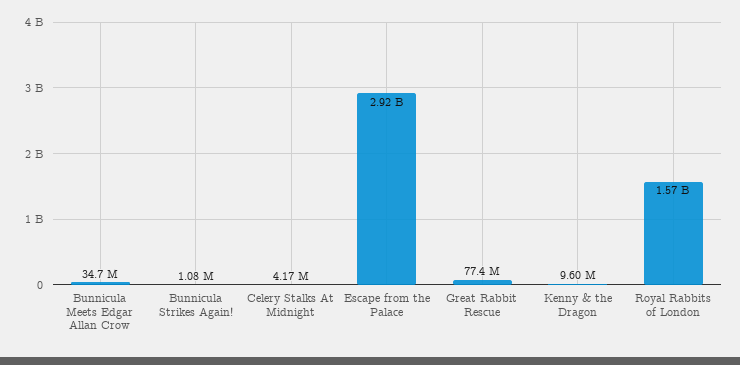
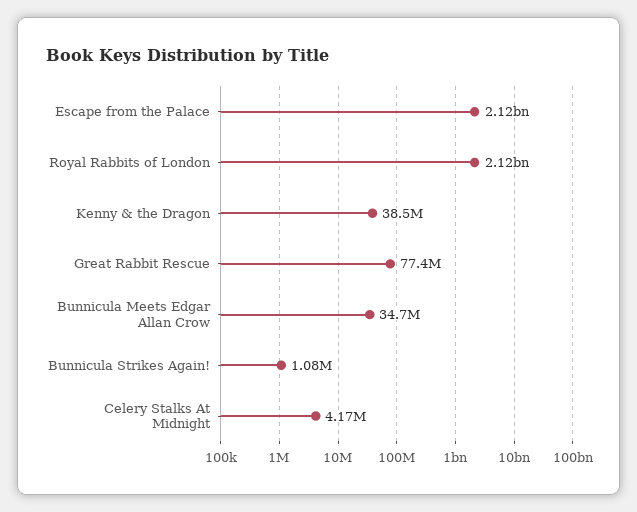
  {
    "Bunnicula Meets Edgar Allan Crow": 34700000,
    "Bunnicula Strikes Again!": 1080000,
    "Celery Stalks At Midnight": 4170000,
-   "Escape from the Palace": 2920000000,
+   "Escape from the Palace": 2120000000,
    "Great Rabbit Rescue": 77400000,
-   "Kenny & the Dragon": 9600000,
+   "Kenny & the Dragon": 38500000,
-   "Royal Rabbits of London": 1570000000
+   "Royal Rabbits of London": 2120000000
  }

